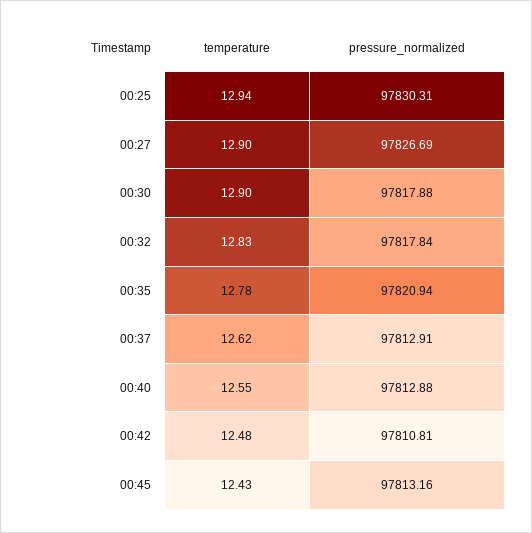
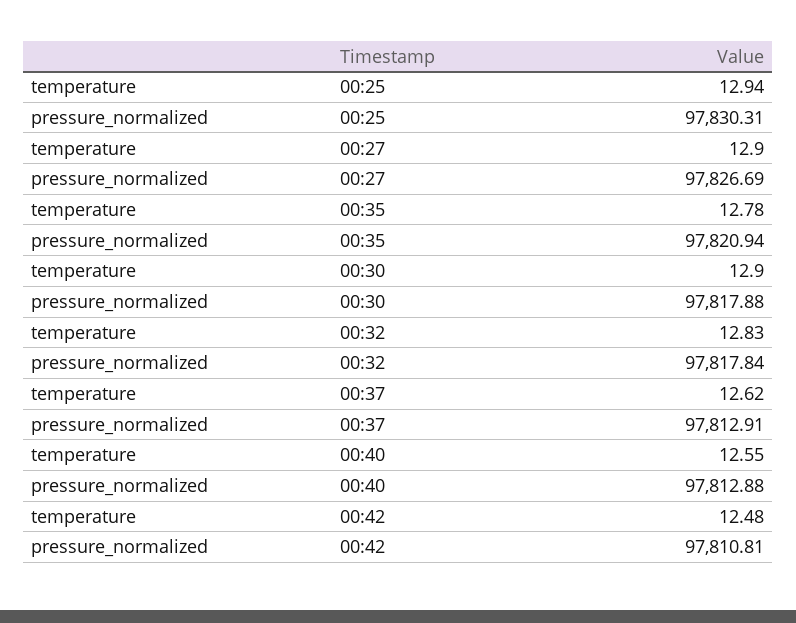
  {
    "temperature": {
      "00:25": 12.94,
      "00:27": 12.9,
      "00:30": 12.9,
      "00:32": 12.83,
      "00:35": 12.78,
      "00:37": 12.62,
      "00:40": 12.55,
-     "00:42": 12.48,
+     "00:42": 12.48
-     "00:45": 12.43
    },
    "pressure_normalized": {
      "00:25": 97830.31,
      "00:27": 97826.69,
      "00:30": 97817.88,
      "00:32": 97817.84,
      "00:35": 97820.94,
      "00:37": 97812.91,
      "00:40": 97812.88,
-     "00:42": 97810.81,
+     "00:42": 97810.81
-     "00:45": 97813.16
    }
  }

